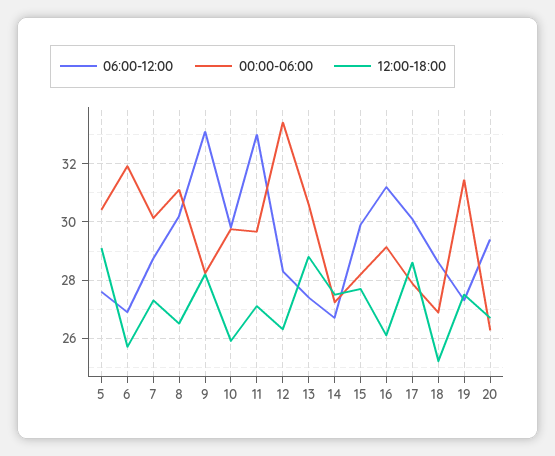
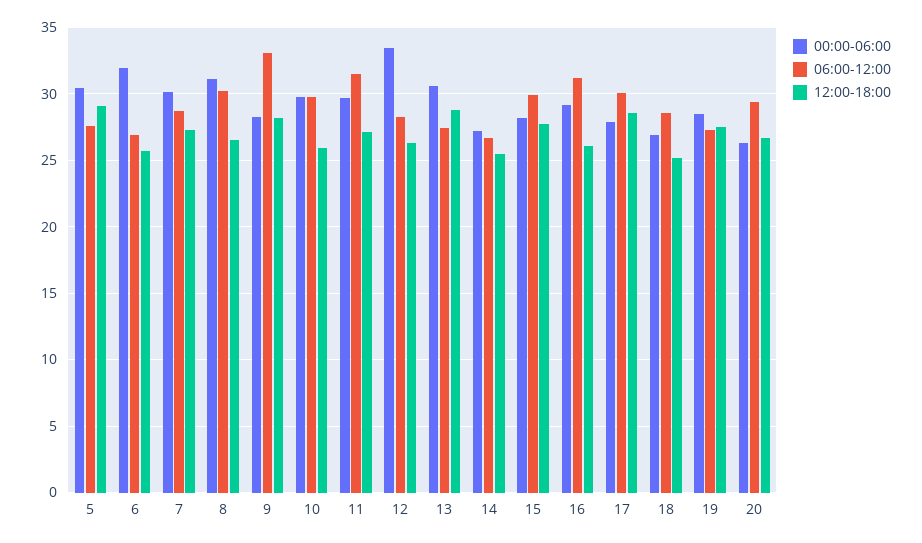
  {
    "06:00-12:00": {
      "5": 27.5,
      "6": 27,
      "7": 28.75,
      "8": 30.25,
      "9": 33,
      "10": 29.75,
-     "11": 33,
+     "11": 31.5,
      "12": 28.25,
      "13": 27.5,
      "14": 26.75,
      "15": 30,
      "16": 31.25,
      "17": 30,
      "18": 28.5,
      "19": 27.25,
      "20": 29.5
    },
    "00:00-06:00": {
      "5": 30.5,
      "6": 32,
      "7": 30.25,
      "8": 31,
      "9": 28.25,
      "10": 29.75,
      "11": 29.75,
      "12": 33.5,
      "13": 30.5,
      "14": 27.25,
      "15": 28.25,
      "16": 29.25,
      "17": 28,
      "18": 27,
-     "19": 31.5,
+     "19": 28.5,
      "20": 26.25
    },
    "12:00-18:00": {
      "5": 29,
      "6": 25.75,
      "7": 27.25,
      "8": 26.5,
      "9": 28.25,
      "10": 26,
      "11": 27,
      "12": 26.25,
      "13": 28.75,
-     "14": 27.5,
+     "14": 25.5,
      "15": 27.75,
      "16": 26,
      "17": 28.5,
      "18": 25.25,
      "19": 27.5,
      "20": 26.75
    }
  }

